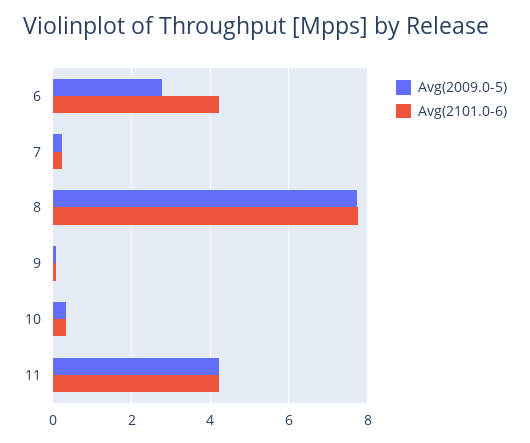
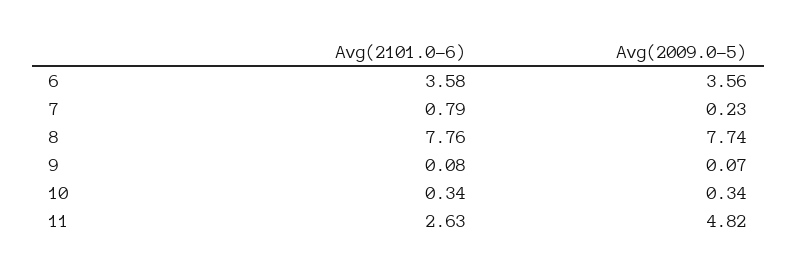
  {
    "Avg(2009.0-5)": {
-     "6": 2.8,
+     "6": 3.56,
      "7": 0.23,
      "8": 7.74,
      "9": 0.07,
      "10": 0.34,
-     "11": 4.2
+     "11": 4.82
    },
    "Avg(2101.0-6)": {
-     "6": 4.2,
+     "6": 3.58,
-     "7": 0.2,
+     "7": 0.79,
      "8": 7.76,
      "9": 0.08,
      "10": 0.34,
-     "11": 4.2
+     "11": 2.63
    }
  }

